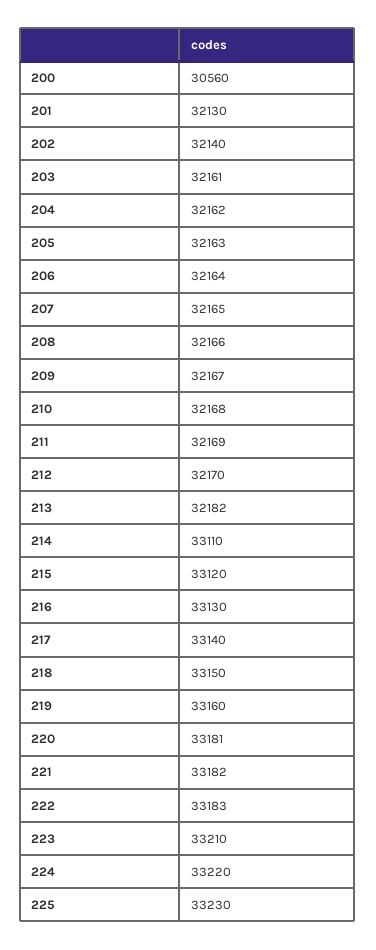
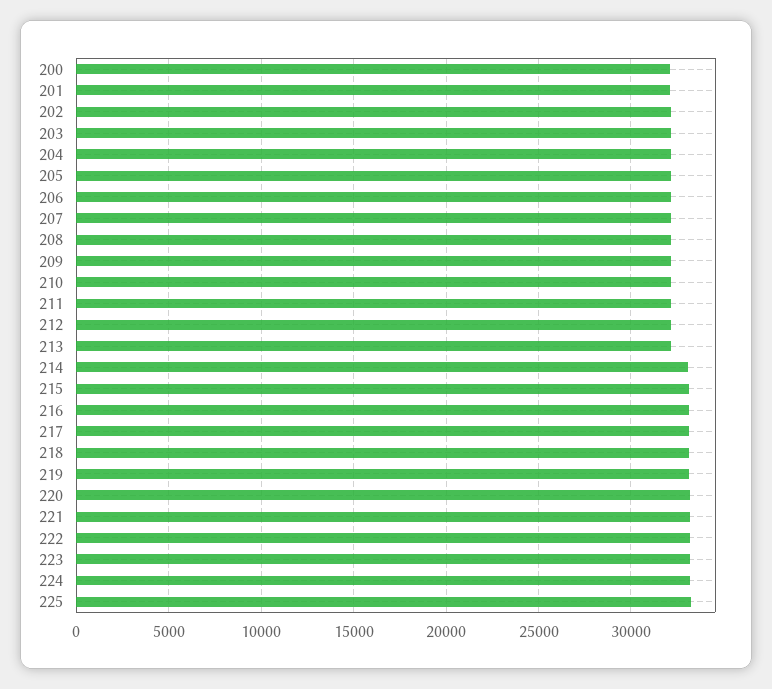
  {
-   "200": 30560,
+   "200": 32000,
    "201": 32130,
    "202": 32140,
    "203": 32161,
    "204": 32162,
    "205": 32163,
    "206": 32164,
    "207": 32165,
    "208": 32166,
    "209": 32167,
    "210": 32168,
    "211": 32169,
    "212": 32170,
    "213": 32182,
    "214": 33110,
    "215": 33120,
    "216": 33130,
    "217": 33140,
    "218": 33150,
    "219": 33160,
    "220": 33181,
    "221": 33182,
    "222": 33183,
    "223": 33210,
    "224": 33220,
    "225": 33230
  }

